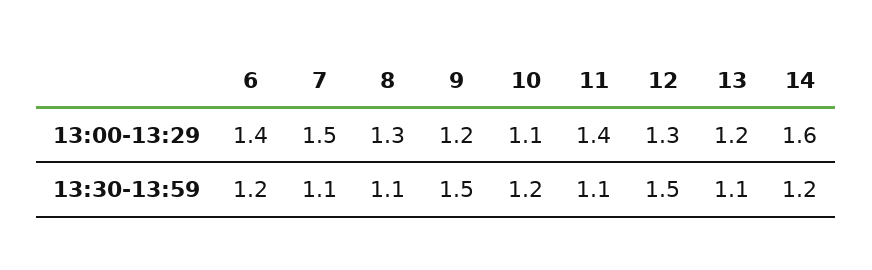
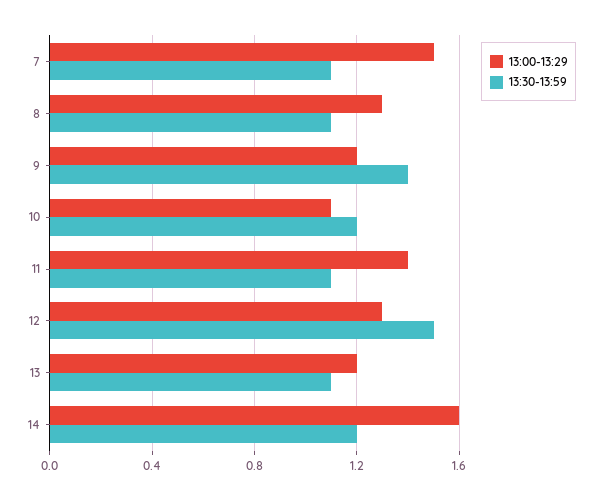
  {
    "13:00-13:29": {
-     "6": 1.4,
      "7": 1.5,
      "8": 1.3,
      "9": 1.2,
      "10": 1.1,
      "11": 1.4,
      "12": 1.3,
      "13": 1.2,
      "14": 1.6
    },
    "13:30-13:59": {
-     "6": 1.2,
      "7": 1.1,
      "8": 1.1,
-     "9": 1.5,
+     "9": 1.4,
      "10": 1.2,
      "11": 1.1,
      "12": 1.5,
      "13": 1.1,
      "14": 1.2
    }
  }

